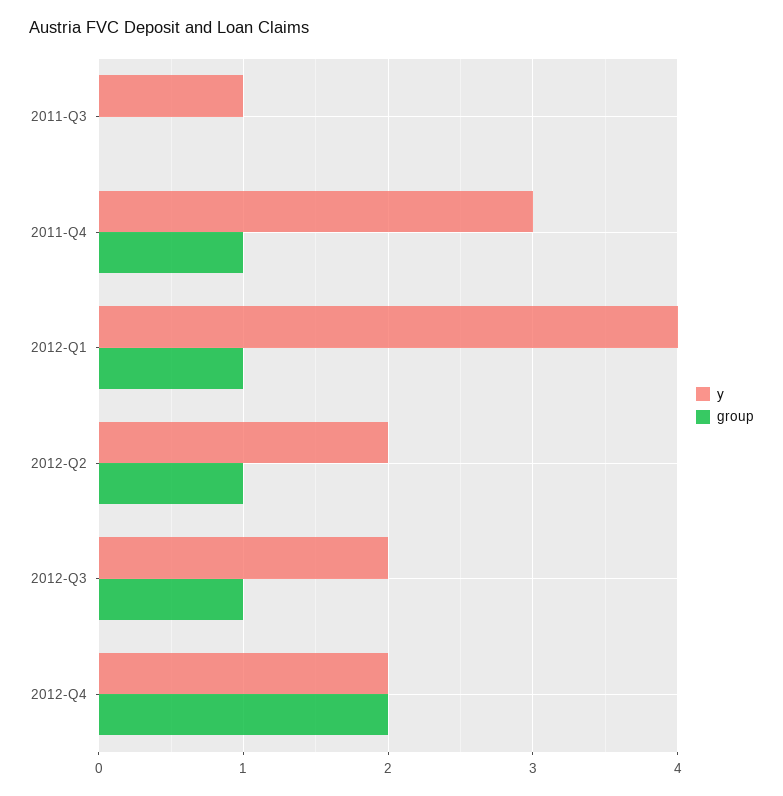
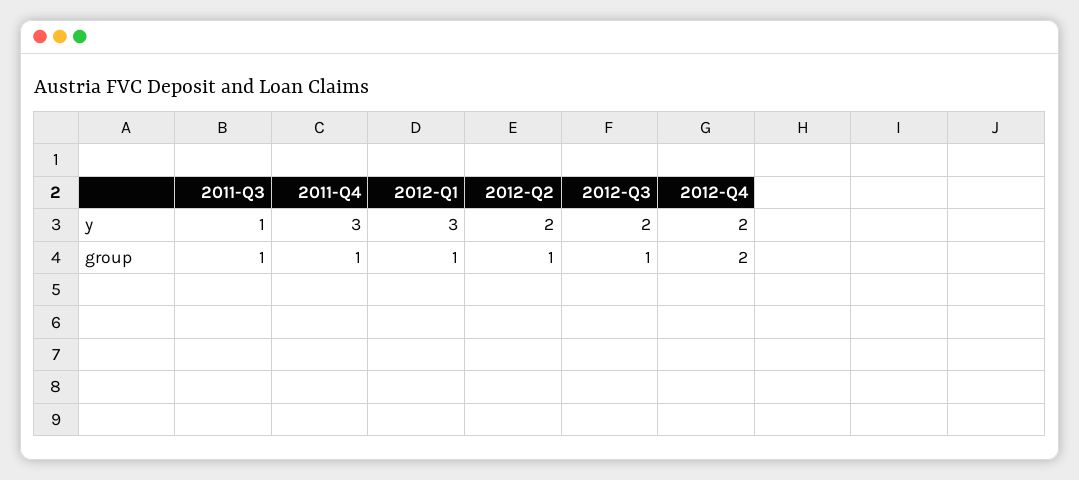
  {
    "y": {
      "2011-Q3": 1,
      "2011-Q4": 3,
-     "2012-Q1": 4,
+     "2012-Q1": 3,
      "2012-Q2": 2,
      "2012-Q3": 2,
      "2012-Q4": 2
    },
    "group": {
-     "2011-Q3": 0,
+     "2011-Q3": 1,
      "2011-Q4": 1,
      "2012-Q1": 1,
      "2012-Q2": 1,
      "2012-Q3": 1,
      "2012-Q4": 2
    }
  }

